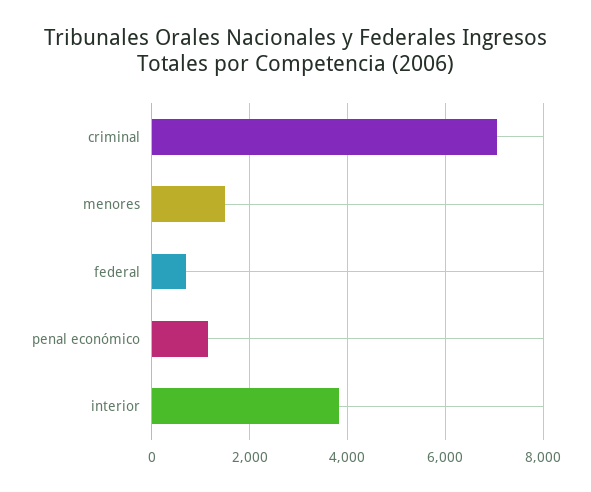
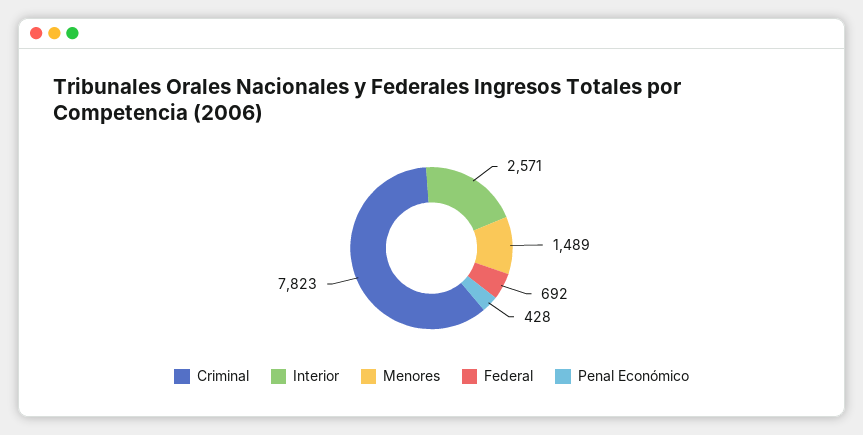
  {
-   "criminal": 7000,
+   "criminal": 7823,
    "menores": 1489,
    "federal": 692,
-   "penal económico": 1200,
+   "penal económico": 428,
-   "interior": 3800
+   "interior": 2571
  }

